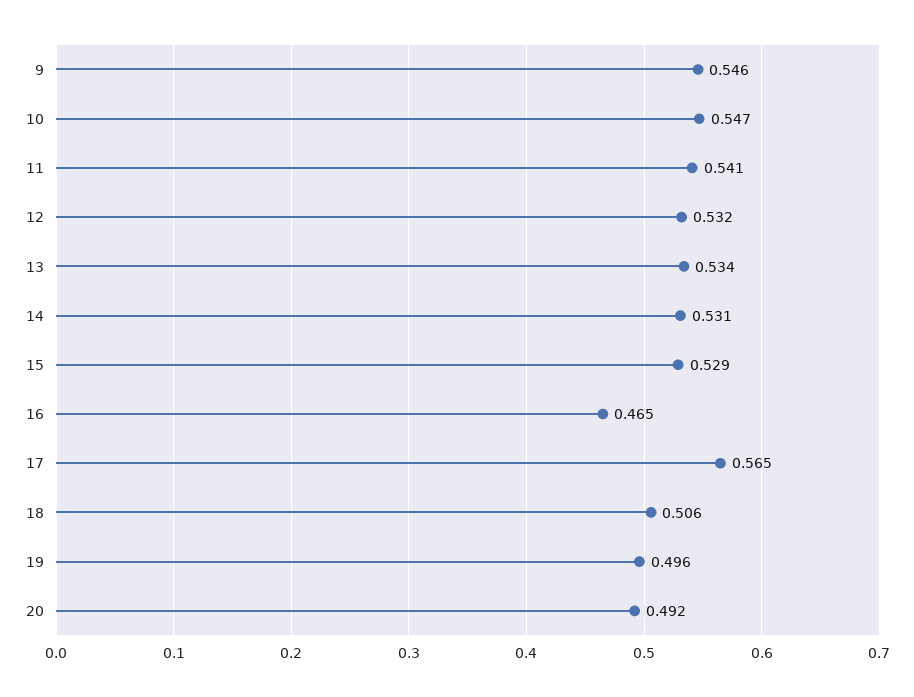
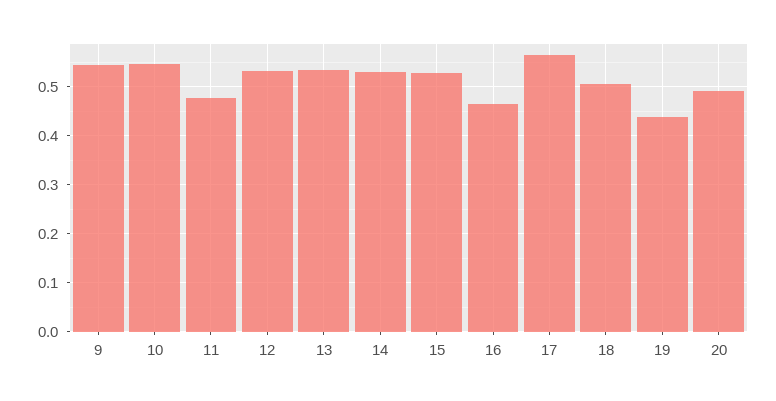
  {
    "9": 0.546,
    "10": 0.547,
-   "11": 0.541,
+   "11": 0.48,
    "12": 0.532,
    "13": 0.534,
    "14": 0.531,
    "15": 0.529,
    "16": 0.465,
    "17": 0.565,
    "18": 0.506,
-   "19": 0.496,
+   "19": 0.44,
    "20": 0.492
  }

